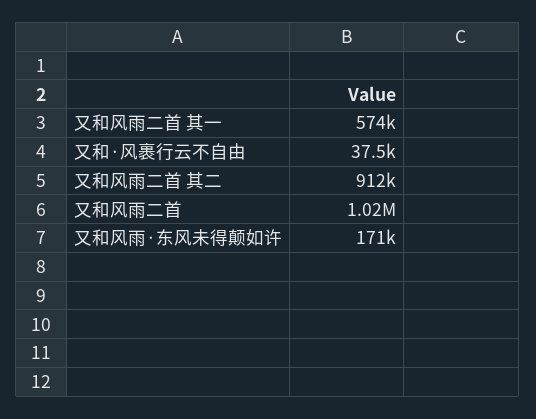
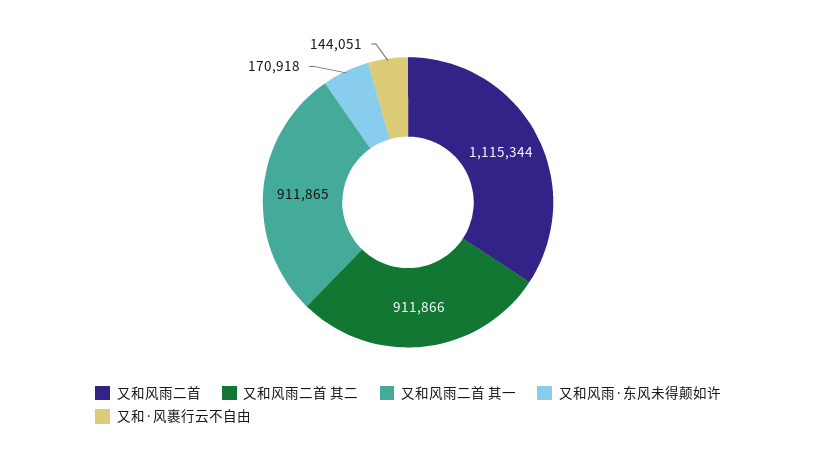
  {
-   "又和风雨二首 其一": 574000,
+   "又和风雨二首 其一": 911865,
-   "又和·风裹行云不自由": 37500,
+   "又和·风裹行云不自由": 144051,
    "又和风雨二首 其二": 911866,
-   "又和风雨二首": 1020000,
+   "又和风雨二首": 1115344,
    "又和风雨·东风未得颠如许": 170918
  }

